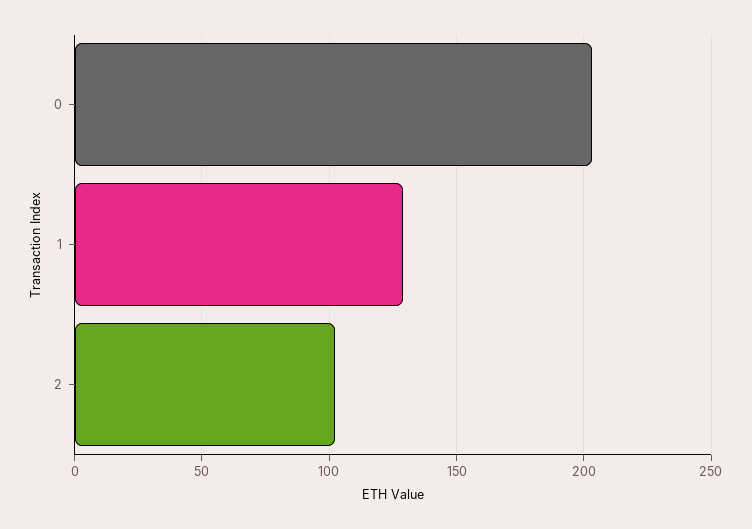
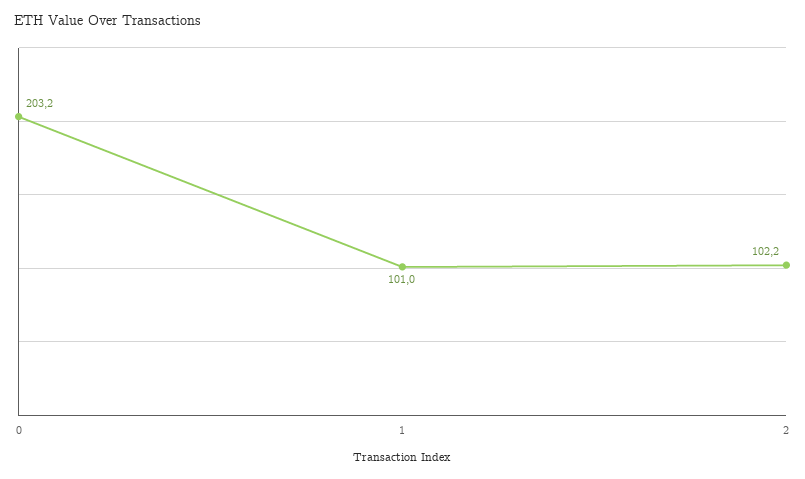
  {
    "0": 203.2,
-   "1": 130,
+   "1": 101,
    "2": 102.2
  }

